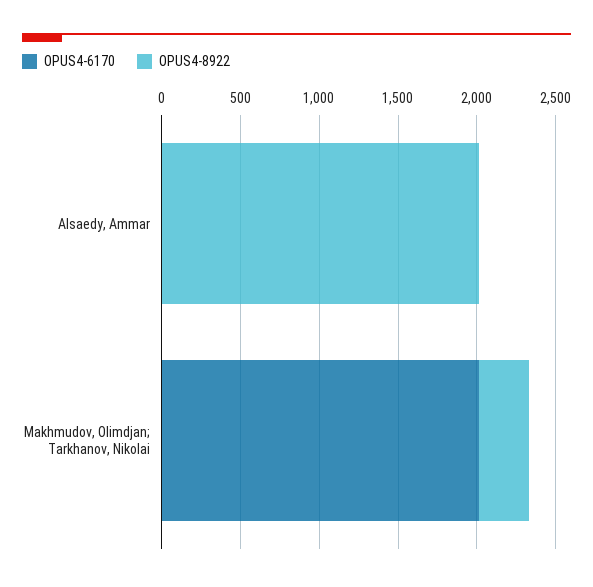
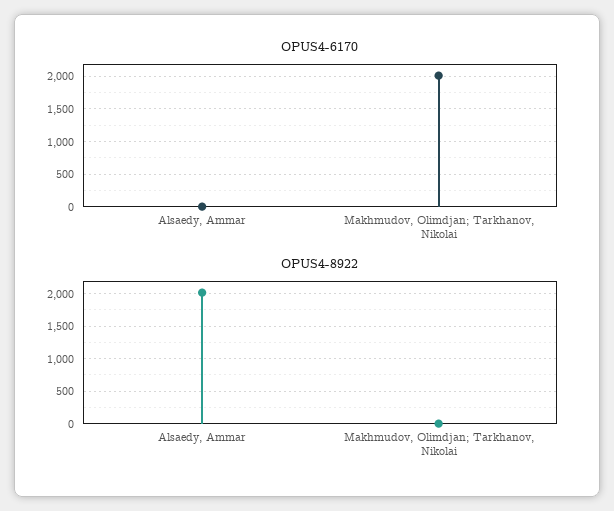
  {
    "OPUS4-6170": {
      "Alsaedy, Ammar": 0,
      "Makhmudov, Olimdjan; Tarkhanov, Nikolai": 2000
    },
    "OPUS4-8922": {
      "Alsaedy, Ammar": 2000,
-     "Makhmudov, Olimdjan; Tarkhanov, Nikolai": 300
+     "Makhmudov, Olimdjan; Tarkhanov, Nikolai": 0
    }
  }

